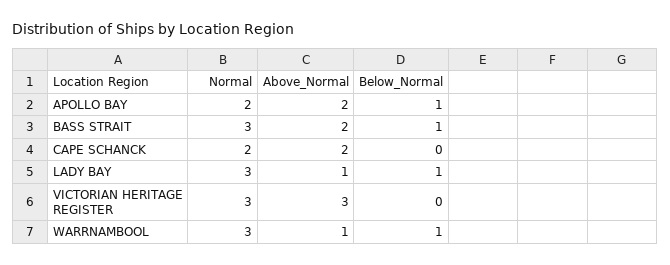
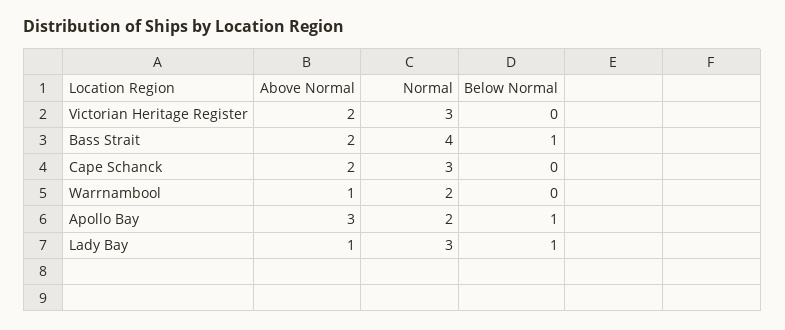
  {
    "Normal": {
      "APOLLO BAY": 2,
-     "BASS STRAIT": 3,
+     "BASS STRAIT": 4,
-     "CAPE SCHANCK": 2,
+     "CAPE SCHANCK": 3,
      "LADY BAY": 3,
      "VICTORIAN HERITAGE REGISTER": 3,
-     "WARRNAMBOOL": 3
+     "WARRNAMBOOL": 2
    },
    "Above_Normal": {
-     "APOLLO BAY": 2,
+     "APOLLO BAY": 3,
      "BASS STRAIT": 2,
      "CAPE SCHANCK": 2,
      "LADY BAY": 1,
-     "VICTORIAN HERITAGE REGISTER": 3,
+     "VICTORIAN HERITAGE REGISTER": 2,
      "WARRNAMBOOL": 1
    },
    "Below_Normal": {
      "APOLLO BAY": 1,
      "BASS STRAIT": 1,
      "CAPE SCHANCK": 0,
      "LADY BAY": 1,
      "VICTORIAN HERITAGE REGISTER": 0,
-     "WARRNAMBOOL": 1
+     "WARRNAMBOOL": 0
    }
  }

